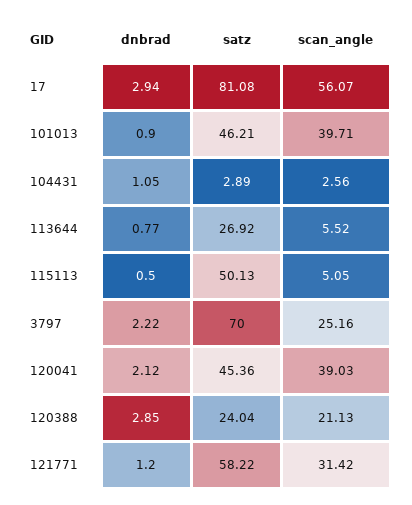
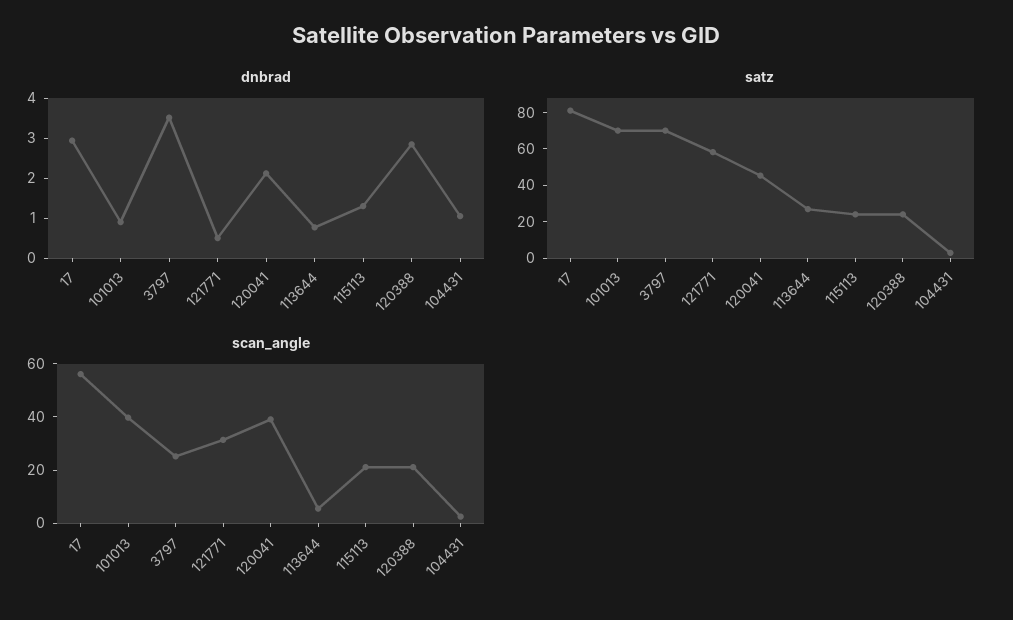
  {
    "dnbrad": {
      "17": 2.94,
      "101013": 0.9,
      "104431": 1.05,
      "113644": 0.77,
-     "115113": 0.5,
+     "115113": 1.25,
-     "3797": 2.22,
+     "3797": 3.5,
      "120041": 2.12,
      "120388": 2.85,
-     "121771": 1.2
+     "121771": 0.5
    },
    "satz": {
      "17": 81.08,
-     "101013": 46.21,
+     "101013": 70,
      "104431": 2.89,
      "113644": 26.92,
-     "115113": 50.13,
+     "115113": 25,
      "3797": 70,
      "120041": 45.36,
      "120388": 24.04,
      "121771": 58.22
    },
    "scan_angle": {
      "17": 56.07,
      "101013": 39.71,
      "104431": 2.56,
      "113644": 5.52,
-     "115113": 5.05,
+     "115113": 20,
      "3797": 25.16,
      "120041": 39.03,
      "120388": 21.13,
      "121771": 31.42
    }
  }

